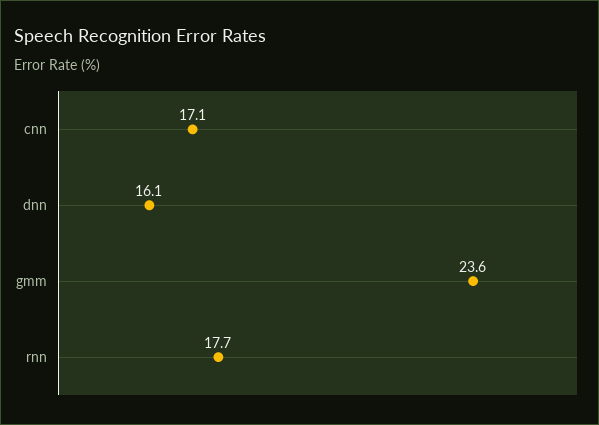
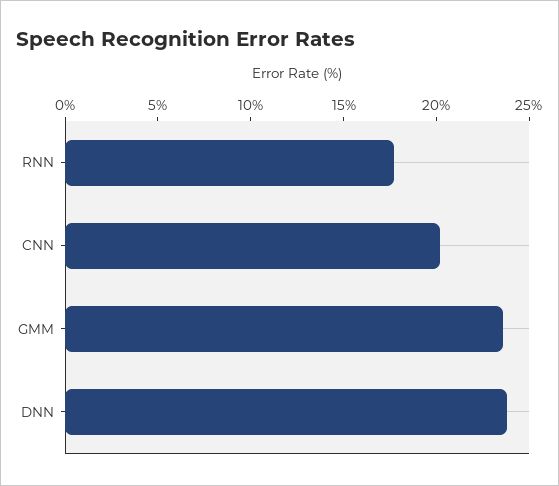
  {
-   "cnn": 17.1,
+   "cnn": 20,
-   "dnn": 16.1,
+   "dnn": 24,
    "gmm": 23.6,
    "rnn": 17.7
  }

